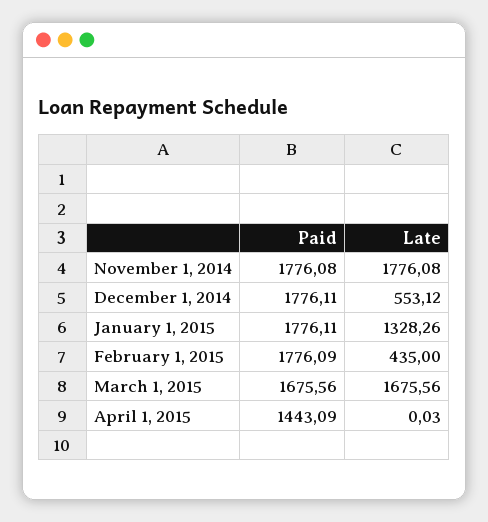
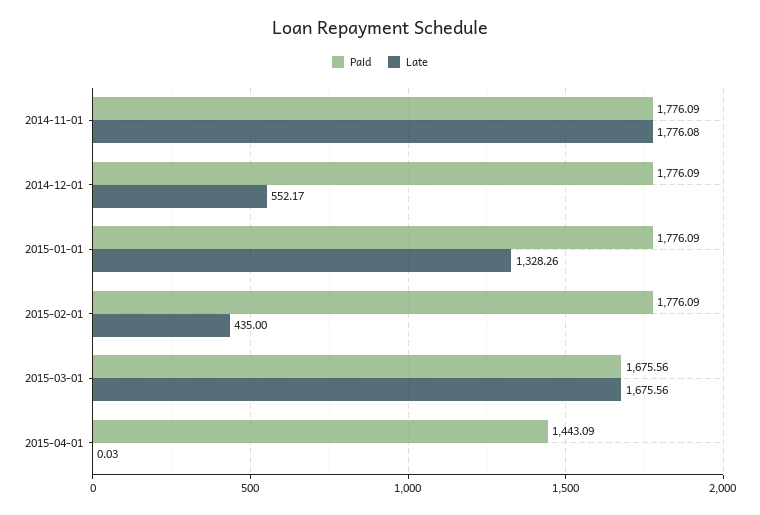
  {
    "Paid": {
-     "November 1, 2014": 1776.08,
+     "November 1, 2014": 1776.09,
-     "December 1, 2014": 1776.11,
+     "December 1, 2014": 1776.09,
-     "January 1, 2015": 1776.11,
+     "January 1, 2015": 1776.09,
      "February 1, 2015": 1776.09,
      "March 1, 2015": 1675.56,
      "April 1, 2015": 1443.09
    },
    "Late": {
      "November 1, 2014": 1776.08,
-     "December 1, 2014": 553.12,
+     "December 1, 2014": 552.17,
      "January 1, 2015": 1328.26,
      "February 1, 2015": 435,
      "March 1, 2015": 1675.56,
      "April 1, 2015": 0.03
    }
  }

